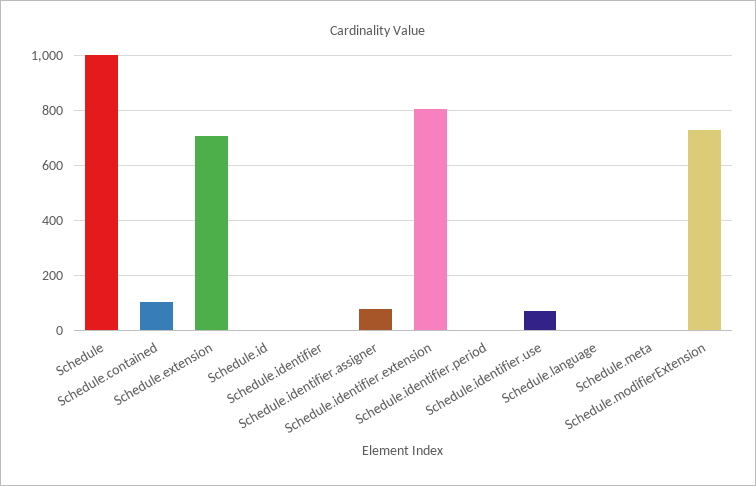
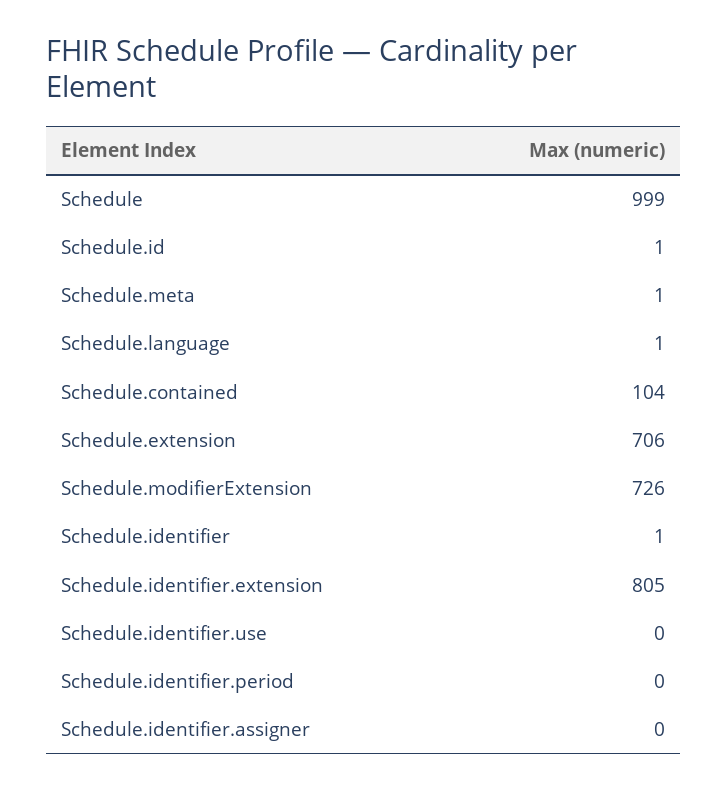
  {
    "Schedule": 999,
    "Schedule.contained": 104,
    "Schedule.extension": 706,
    "Schedule.id": 1,
    "Schedule.identifier": 1,
-   "Schedule.identifier.assigner": 75,
+   "Schedule.identifier.assigner": 0,
    "Schedule.identifier.extension": 805,
    "Schedule.identifier.period": 0,
-   "Schedule.identifier.use": 75,
+   "Schedule.identifier.use": 0,
    "Schedule.language": 1,
    "Schedule.meta": 1,
    "Schedule.modifierExtension": 726
  }

